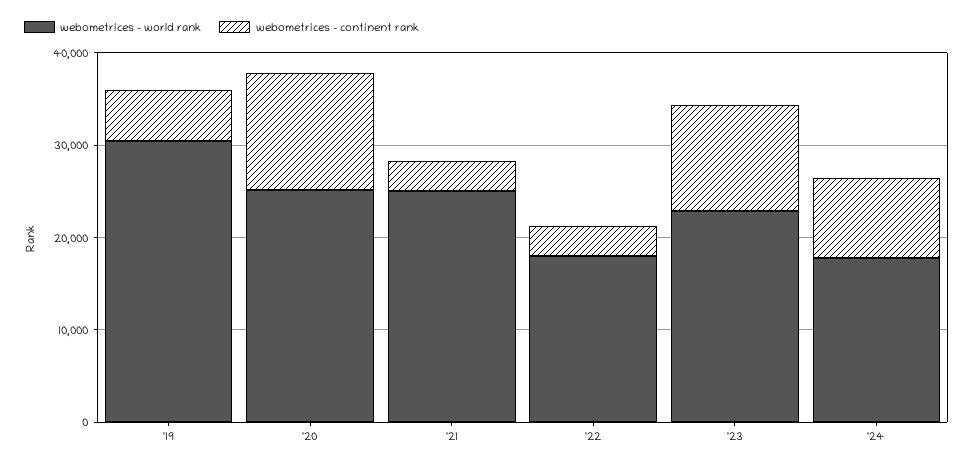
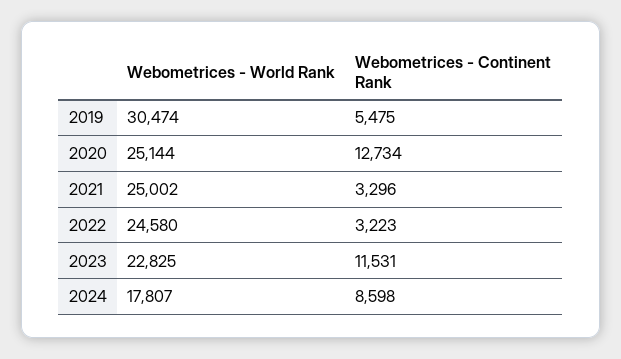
  {
    "webometrices - world rank": {
      "'19": 30474,
      "'20": 25144,
      "'21": 25002,
-     "'22": 18000,
+     "'22": 24580,
      "'23": 22825,
      "'24": 17807
    },
    "webometrices - continent rank": {
      "'19": 5475,
      "'20": 12734,
      "'21": 3296,
      "'22": 3223,
      "'23": 11531,
      "'24": 8598
    }
  }

